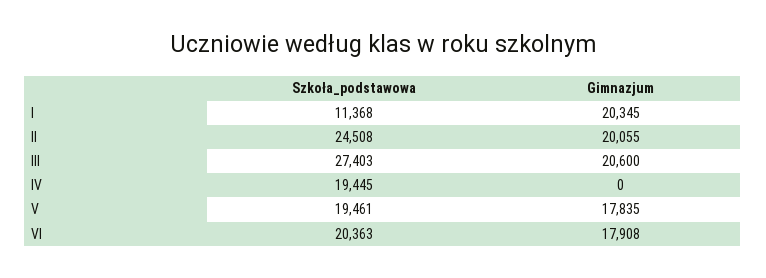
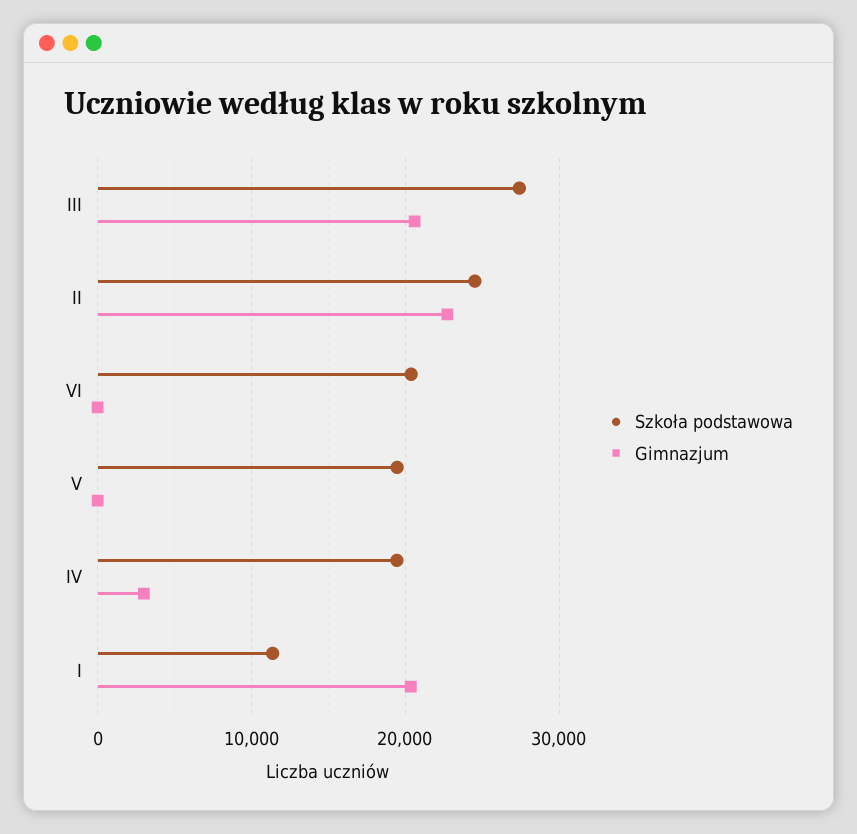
  {
    "Szkoła_podstawowa": {
      "I": 11368,
      "II": 24508,
      "III": 27403,
      "IV": 19445,
      "V": 19461,
      "VI": 20363
    },
    "Gimnazjum": {
      "I": 20345,
-     "II": 20055,
+     "II": 23000,
      "III": 20600,
-     "IV": 0,
+     "IV": 3000,
-     "V": 17835,
+     "V": 0,
-     "VI": 17908
+     "VI": 0
    }
  }

